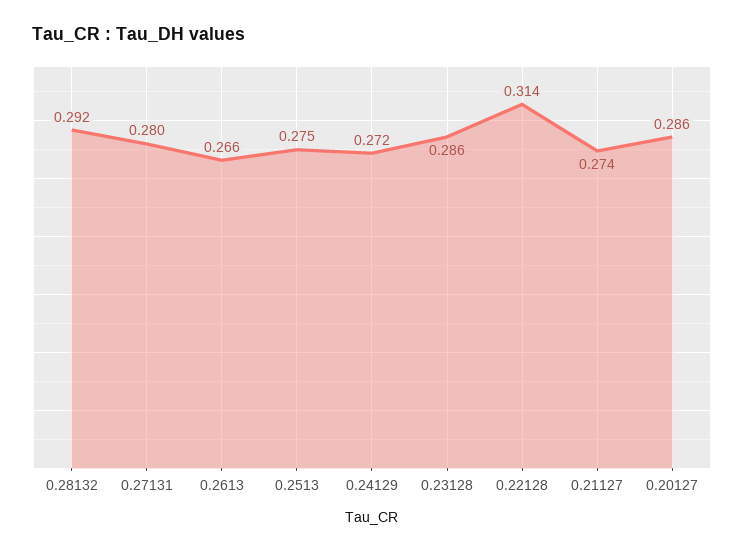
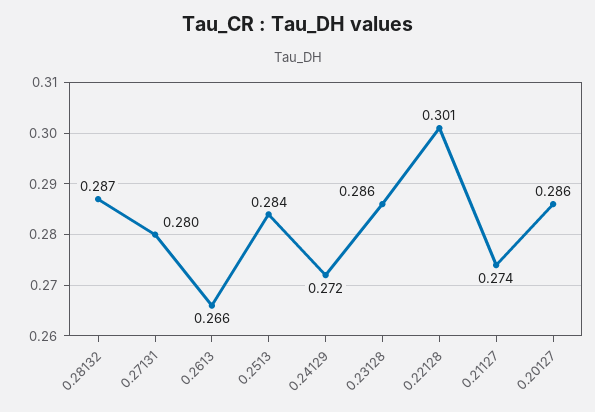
  {
-   "0.28132": 0.292,
+   "0.28132": 0.287,
    "0.27131": 0.28,
    "0.2613": 0.266,
-   "0.2513": 0.275,
+   "0.2513": 0.284,
    "0.24129": 0.272,
    "0.23128": 0.286,
-   "0.22128": 0.314,
+   "0.22128": 0.301,
    "0.21127": 0.274,
    "0.20127": 0.286
  }

